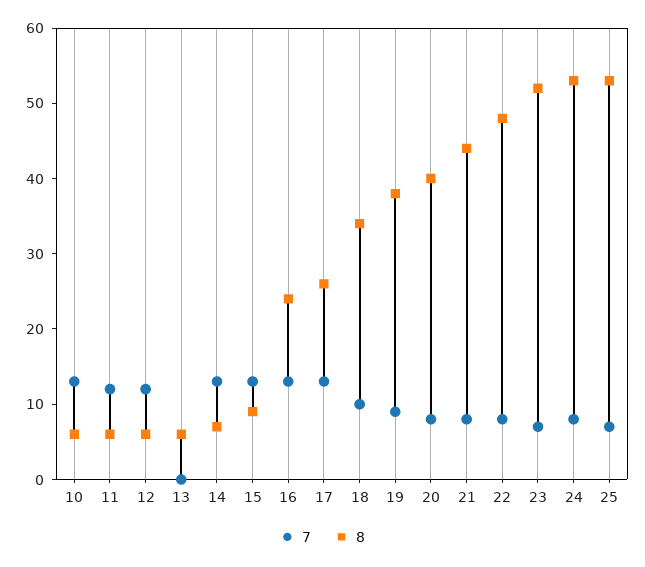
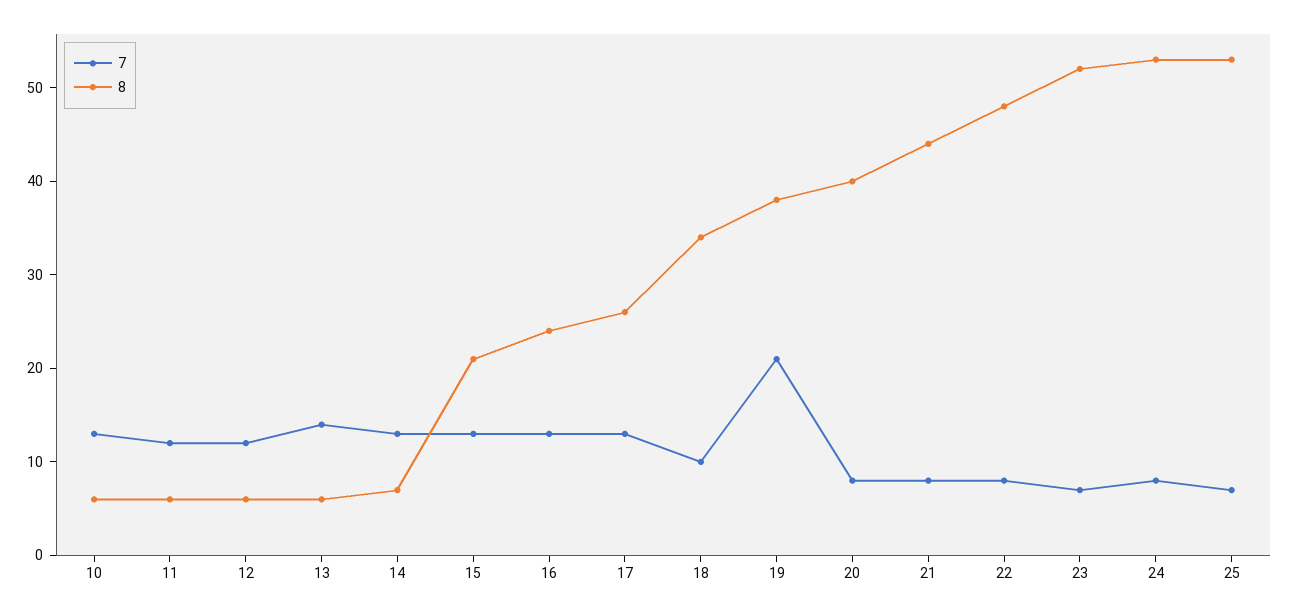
  {
    "7": {
      "10": 13,
      "11": 12,
      "12": 12,
-     "13": 0,
+     "13": 14,
      "14": 13,
      "15": 13,
      "16": 13,
      "17": 13,
      "18": 10,
-     "19": 10,
+     "19": 21,
      "20": 8,
      "21": 8,
      "22": 8,
      "23": 7,
      "24": 8,
      "25": 7
    },
    "8": {
      "10": 6,
      "11": 6,
      "12": 6,
      "13": 6,
      "14": 7,
-     "15": 10,
+     "15": 21,
      "16": 24,
      "17": 26,
      "18": 34,
      "19": 38,
      "20": 40,
      "21": 44,
      "22": 48,
      "23": 52,
      "24": 53,
      "25": 53
    }
  }

